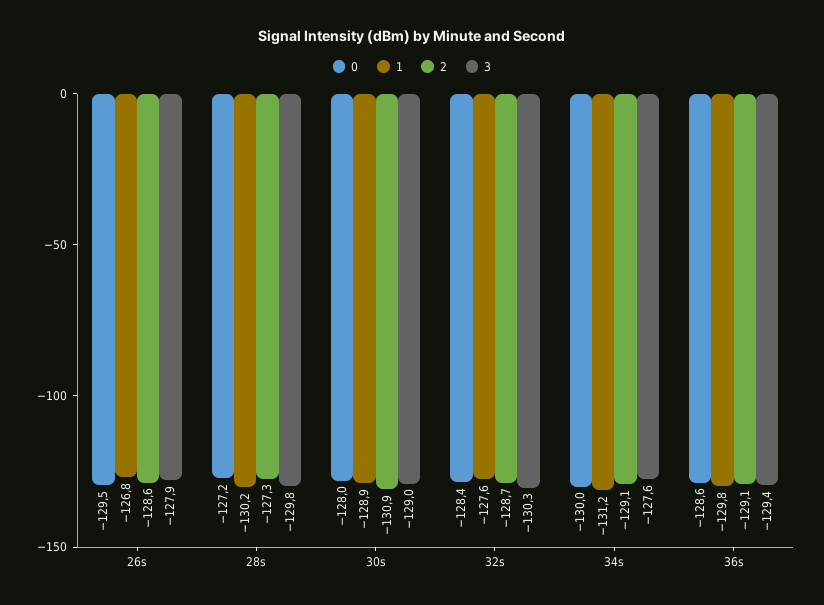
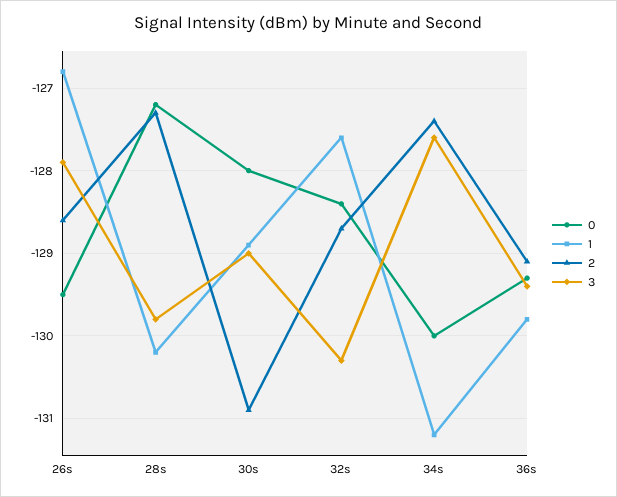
  {
    "0": {
      "26s": -129.5,
      "28s": -127.2,
      "30s": -128,
      "32s": -128.4,
      "34s": -130,
-     "36s": -128.6
+     "36s": -129.3
    },
    "1": {
      "26s": -126.8,
      "28s": -130.2,
      "30s": -128.9,
      "32s": -127.6,
      "34s": -131.2,
      "36s": -129.8
    },
    "2": {
      "26s": -128.6,
      "28s": -127.3,
      "30s": -130.9,
      "32s": -128.7,
-     "34s": -129.1,
+     "34s": -127.4,
      "36s": -129.1
    },
    "3": {
      "26s": -127.9,
      "28s": -129.8,
      "30s": -129,
      "32s": -130.3,
      "34s": -127.6,
      "36s": -129.4
    }
  }

